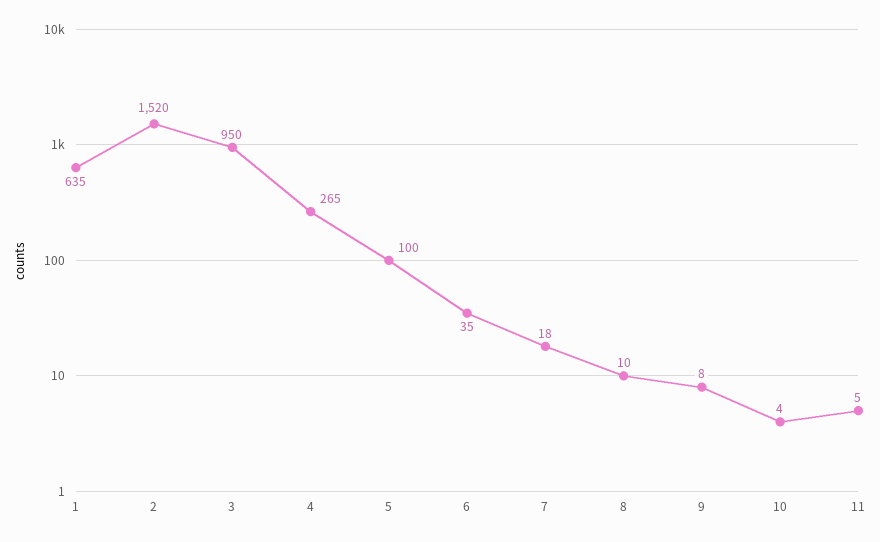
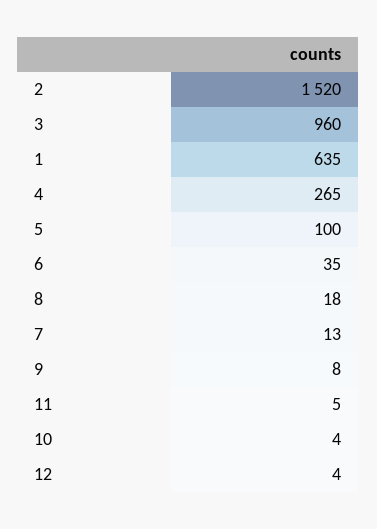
  {
    "1": 635,
    "2": 1520,
-   "3": 950,
+   "3": 960,
    "4": 265,
    "5": 100,
    "6": 35,
-   "7": 18,
+   "7": 13,
-   "8": 10,
+   "8": 18,
    "9": 8,
    "10": 4,
-   "11": 5
+   "11": 5,
+   "12": 4
  }

